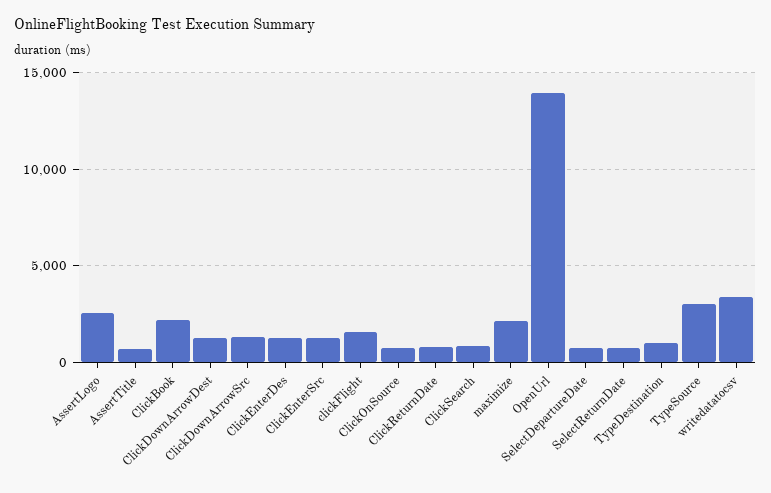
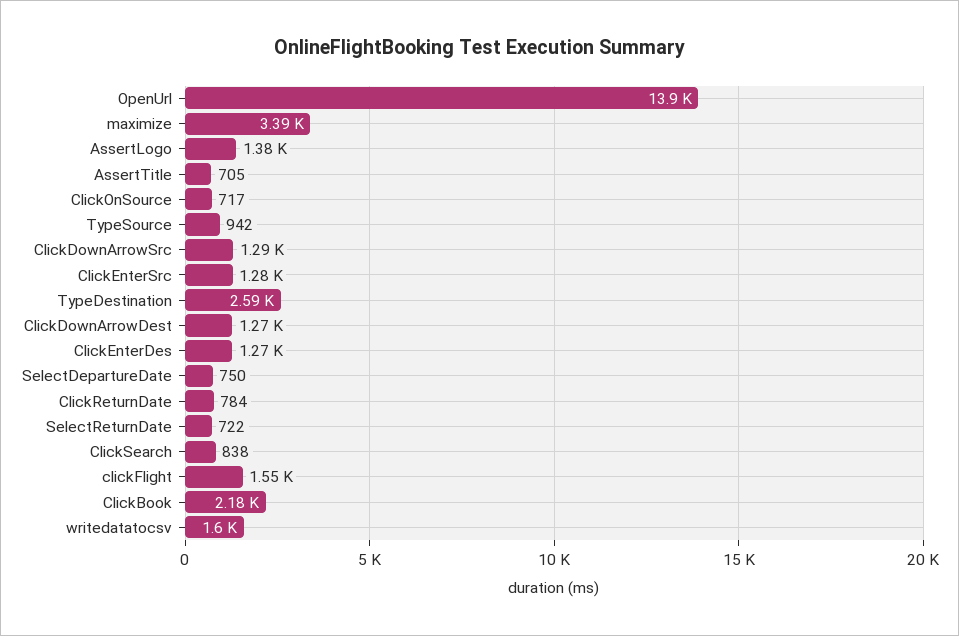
  {
-   "AssertLogo": 2500,
+   "AssertLogo": 1380,
    "AssertTitle": 705,
    "ClickBook": 2180,
    "ClickDownArrowDest": 1270,
    "ClickDownArrowSrc": 1290,
    "ClickEnterDes": 1270,
    "ClickEnterSrc": 1280,
    "clickFlight": 1550,
    "ClickOnSource": 717,
    "ClickReturnDate": 784,
    "ClickSearch": 838,
-   "maximize": 2000,
+   "maximize": 3390,
    "OpenUrl": 13900,
    "SelectDepartureDate": 750,
    "SelectReturnDate": 722,
-   "TypeDestination": 1000,
+   "TypeDestination": 2590,
-   "TypeSource": 3000,
+   "TypeSource": 942,
-   "writedatatocsv": 3500
+   "writedatatocsv": 1600
  }

